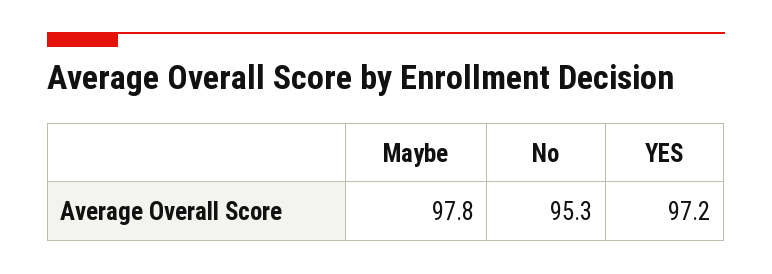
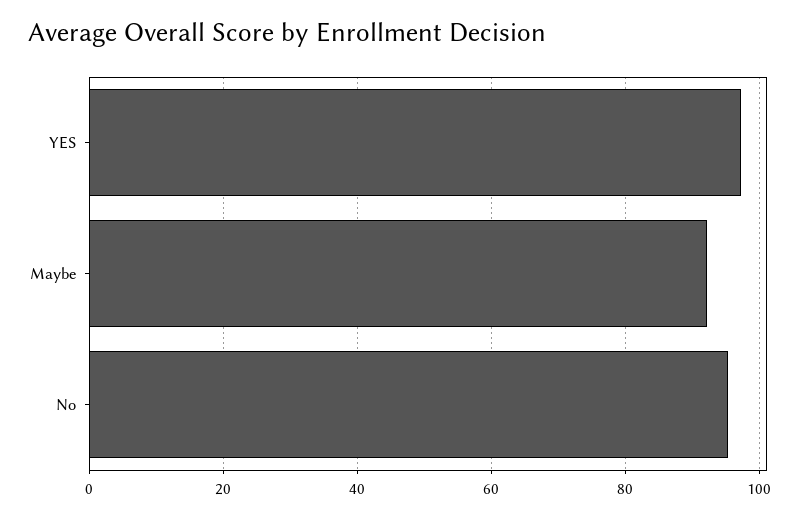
  {
-   "Maybe": 97.8,
+   "Maybe": 92,
    "No": 95.3,
    "YES": 97.2
  }

